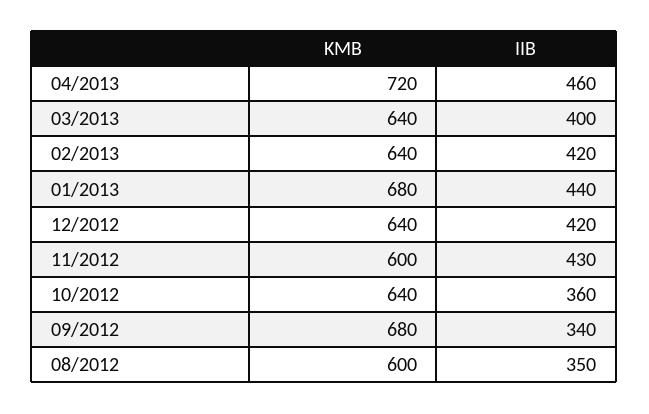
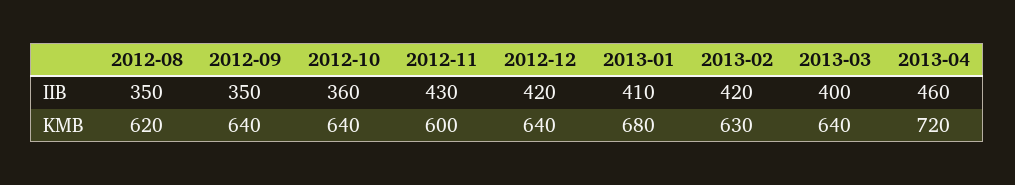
  {
    "KMB": {
      "04/2013": 720,
      "03/2013": 640,
-     "02/2013": 640,
+     "02/2013": 630,
      "01/2013": 680,
      "12/2012": 640,
      "11/2012": 600,
      "10/2012": 640,
-     "09/2012": 680,
+     "09/2012": 640,
-     "08/2012": 600
+     "08/2012": 620
    },
    "IIB": {
      "04/2013": 460,
      "03/2013": 400,
      "02/2013": 420,
-     "01/2013": 440,
+     "01/2013": 410,
      "12/2012": 420,
      "11/2012": 430,
      "10/2012": 360,
-     "09/2012": 340,
+     "09/2012": 350,
      "08/2012": 350
    }
  }

